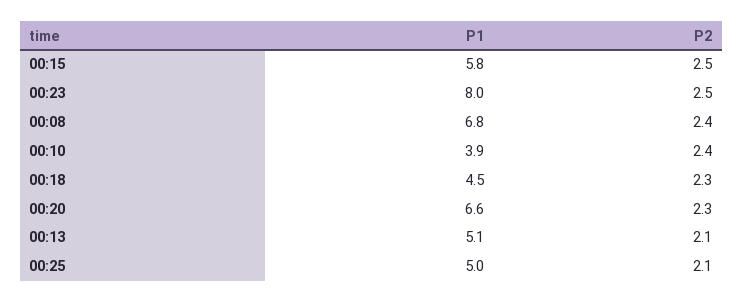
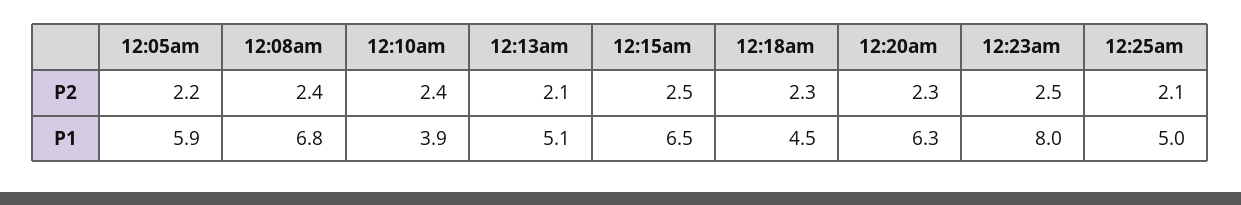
  {
    "P1": {
-     "00:15": 5.8,
+     "00:15": 6.5,
      "00:23": 8,
      "00:08": 6.8,
      "00:10": 3.9,
      "00:18": 4.5,
-     "00:20": 6.6,
+     "00:20": 6.3,
      "00:13": 5.1,
-     "00:25": 5
+     "00:25": 5,
+     "12:05am": 5.9
    },
    "P2": {
      "00:15": 2.5,
      "00:23": 2.5,
      "00:08": 2.4,
      "00:10": 2.4,
      "00:18": 2.3,
      "00:20": 2.3,
      "00:13": 2.1,
-     "00:25": 2.1
+     "00:25": 2.1,
+     "12:05am": 2.2
    }
  }

